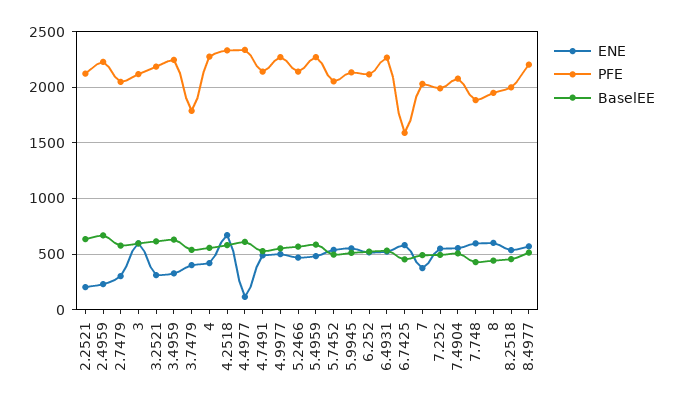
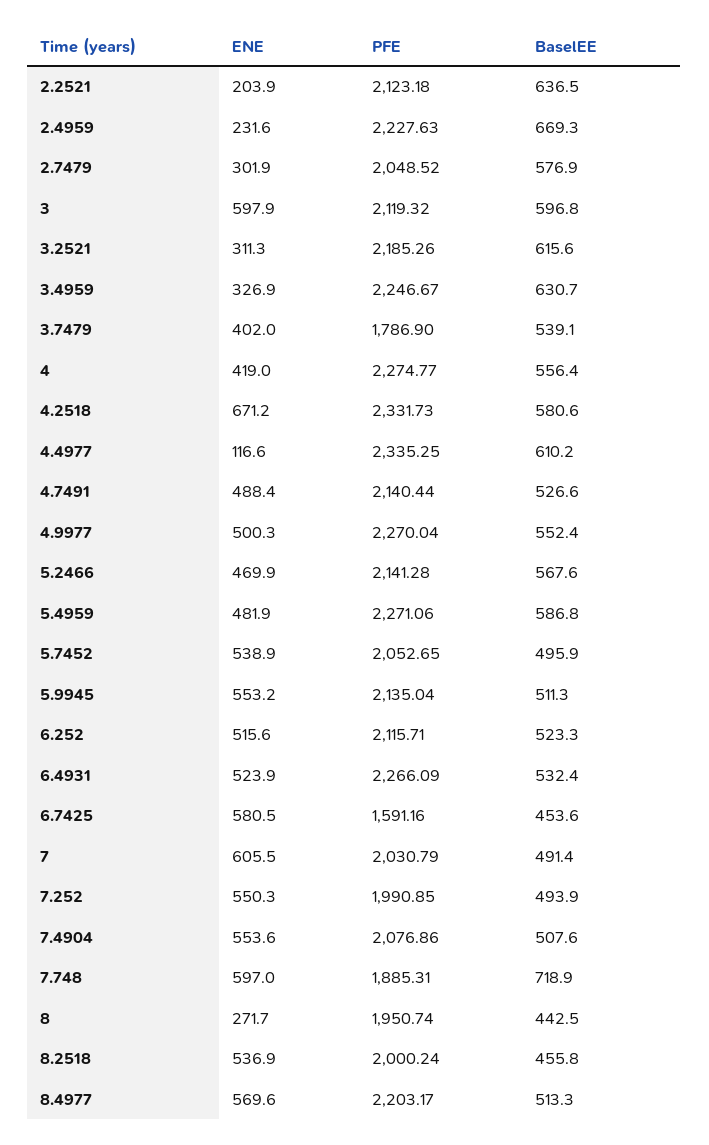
  {
    "ENE": {
      "2.2521": 203.9,
      "2.4959": 231.6,
      "2.7479": 301.9,
      "3": 597.9,
      "3.2521": 311.3,
      "3.4959": 326.9,
      "3.7479": 402,
      "4": 419,
      "4.2518": 671.2,
      "4.4977": 116.6,
      "4.7491": 488.4,
      "4.9977": 500.3,
      "5.2466": 469.9,
      "5.4959": 481.9,
      "5.7452": 538.9,
      "5.9945": 553.2,
      "6.252": 515.6,
      "6.4931": 523.9,
      "6.7425": 580.5,
-     "7": 400,
+     "7": 605.5,
      "7.252": 550.3,
      "7.4904": 553.6,
      "7.748": 597,
-     "8": 600,
+     "8": 271.7,
      "8.2518": 536.9,
      "8.4977": 569.6
    },
    "PFE": {
      "2.2521": 2123.18,
      "2.4959": 2227.63,
      "2.7479": 2048.52,
      "3": 2119.32,
      "3.2521": 2185.26,
      "3.4959": 2246.67,
      "3.7479": 1786.9,
      "4": 2274.77,
      "4.2518": 2331.73,
      "4.4977": 2335.25,
      "4.7491": 2140.44,
      "4.9977": 2270.04,
      "5.2466": 2141.28,
      "5.4959": 2271.06,
      "5.7452": 2052.65,
      "5.9945": 2135.04,
      "6.252": 2115.71,
      "6.4931": 2266.09,
      "6.7425": 1591.16,
      "7": 2030.79,
      "7.252": 1990.85,
      "7.4904": 2076.86,
      "7.748": 1885.31,
      "8": 1950.74,
      "8.2518": 2000.24,
      "8.4977": 2203.17
    },
    "BaselEE": {
      "2.2521": 636.5,
      "2.4959": 669.3,
      "2.7479": 576.9,
      "3": 596.8,
      "3.2521": 615.6,
      "3.4959": 630.7,
      "3.7479": 539.1,
      "4": 556.4,
      "4.2518": 580.6,
      "4.4977": 610.2,
      "4.7491": 526.6,
      "4.9977": 552.4,
      "5.2466": 567.6,
      "5.4959": 586.8,
      "5.7452": 495.9,
      "5.9945": 511.3,
      "6.252": 523.3,
      "6.4931": 532.4,
      "6.7425": 453.6,
      "7": 491.4,
      "7.252": 493.9,
      "7.4904": 507.6,
-     "7.748": 400,
+     "7.748": 718.9,
      "8": 442.5,
      "8.2518": 455.8,
      "8.4977": 513.3
    }
  }

